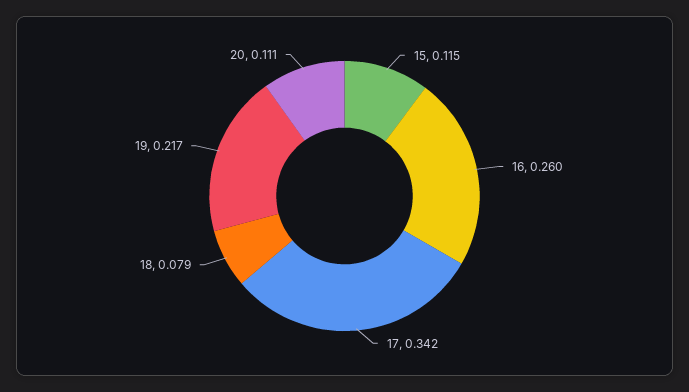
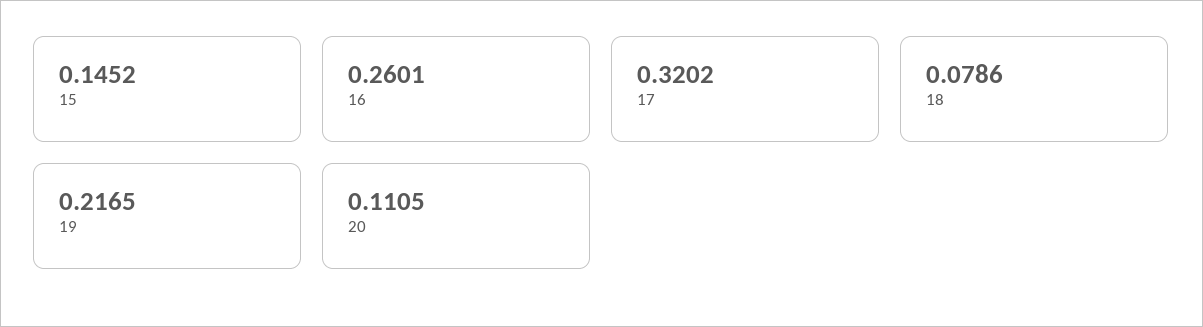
  {
-   "15": 0.115,
+   "15": 0.1452,
    "16": 0.2601,
-   "17": 0.342,
+   "17": 0.3202,
    "18": 0.0786,
    "19": 0.2165,
    "20": 0.1105
  }

